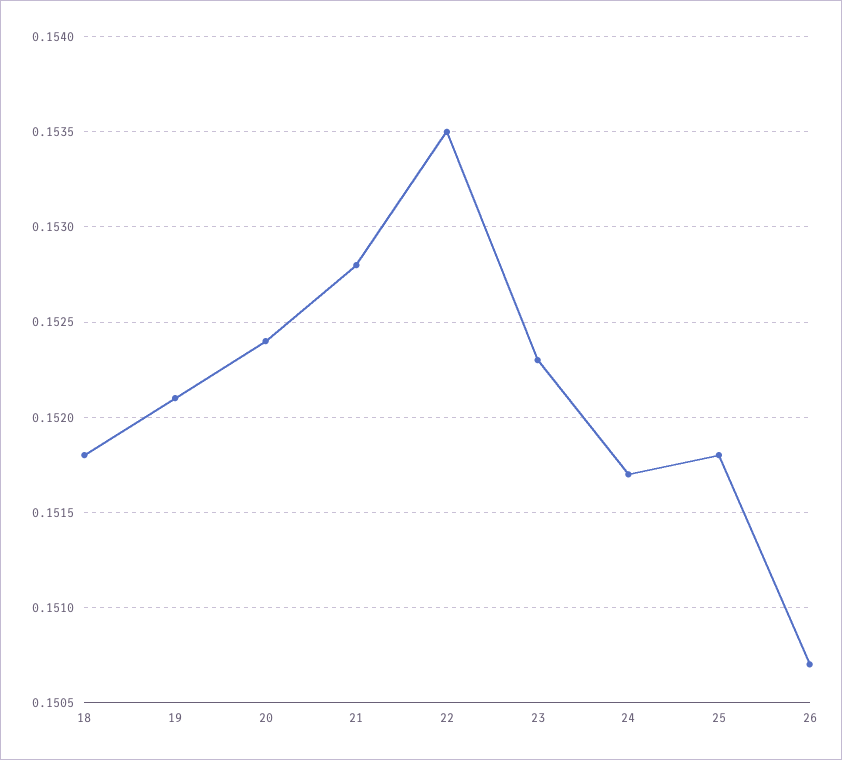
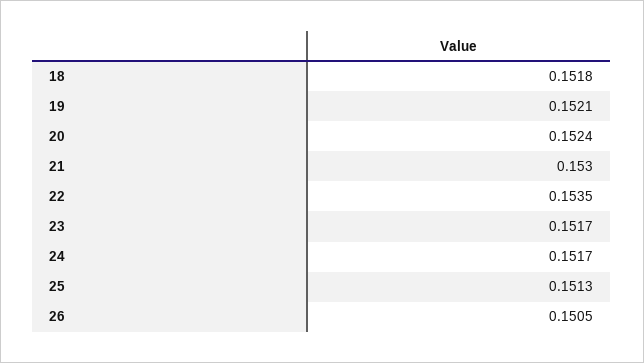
  {
    "18": 0.1518,
    "19": 0.1521,
    "20": 0.1524,
-   "21": 0.1528,
+   "21": 0.153,
    "22": 0.1535,
-   "23": 0.1523,
+   "23": 0.1517,
    "24": 0.1517,
-   "25": 0.1518,
+   "25": 0.1513,
-   "26": 0.1507
+   "26": 0.1505
  }

